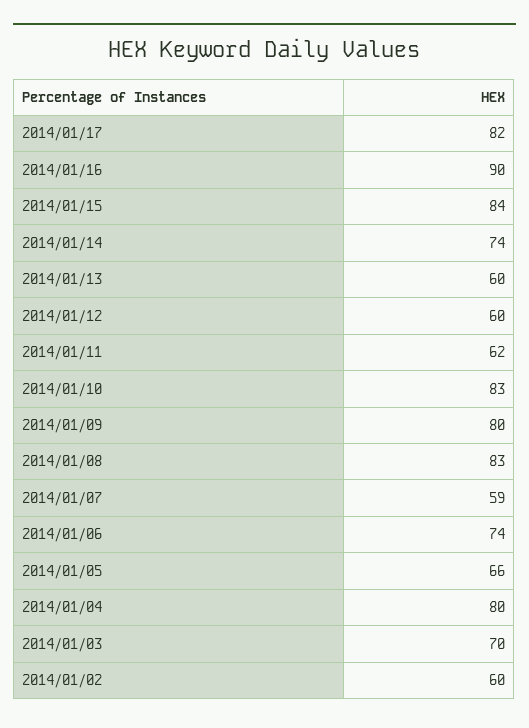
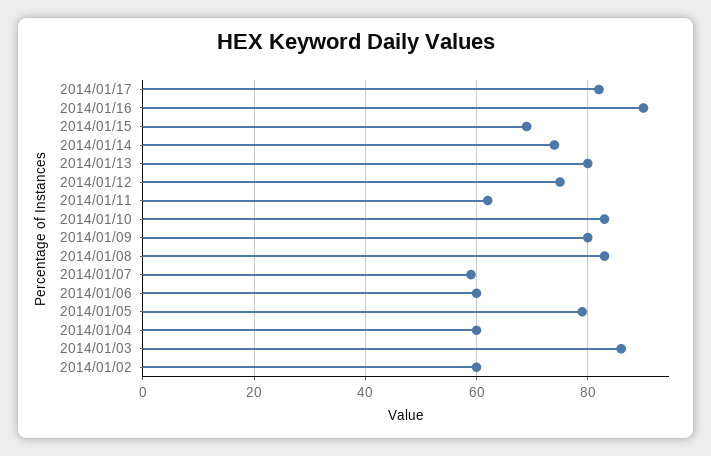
  {
    "2014/01/17": 82,
    "2014/01/16": 90,
-   "2014/01/15": 84,
+   "2014/01/15": 70,
    "2014/01/14": 74,
-   "2014/01/13": 60,
+   "2014/01/13": 80,
-   "2014/01/12": 60,
+   "2014/01/12": 75,
    "2014/01/11": 62,
    "2014/01/10": 83,
    "2014/01/09": 80,
    "2014/01/08": 83,
    "2014/01/07": 59,
-   "2014/01/06": 74,
+   "2014/01/06": 60,
-   "2014/01/05": 66,
+   "2014/01/05": 80,
-   "2014/01/04": 80,
+   "2014/01/04": 60,
-   "2014/01/03": 70,
+   "2014/01/03": 85,
    "2014/01/02": 60
  }

